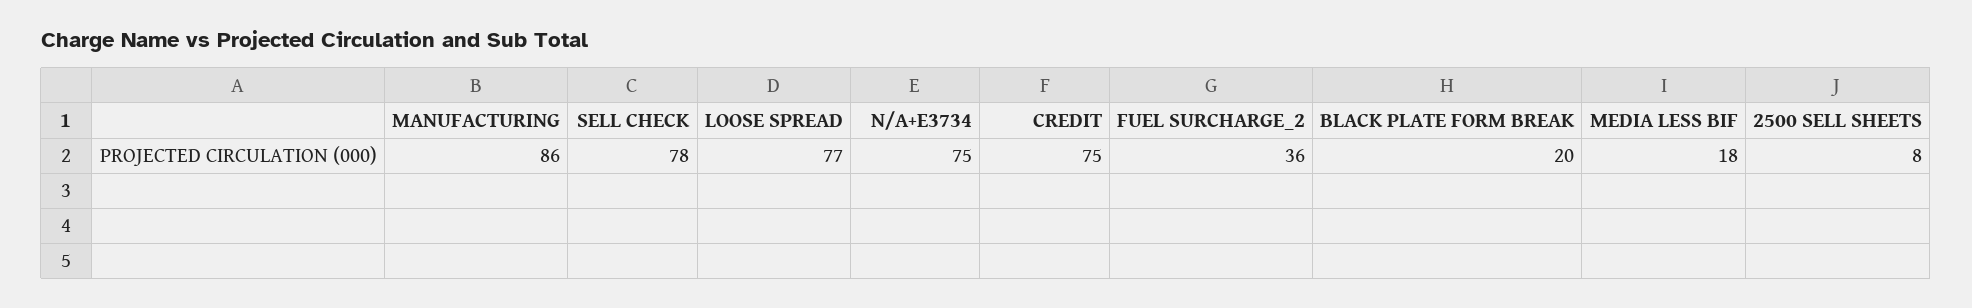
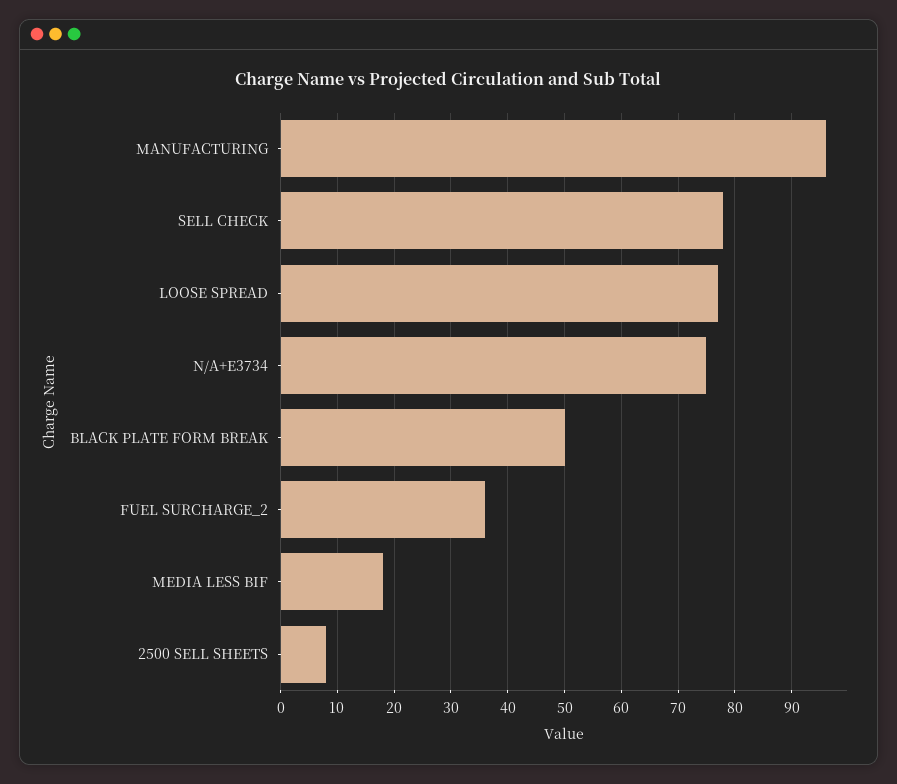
  {
-   "MANUFACTURING": 86,
+   "MANUFACTURING": 95,
    "SELL CHECK": 78,
    "LOOSE SPREAD": 77,
    "N/A+E3734": 75,
-   "CREDIT": 75,
    "FUEL SURCHARGE_2": 36,
-   "BLACK PLATE FORM BREAK": 20,
+   "BLACK PLATE FORM BREAK": 50,
    "MEDIA LESS BIF": 18,
    "2500 SELL SHEETS": 8
  }

